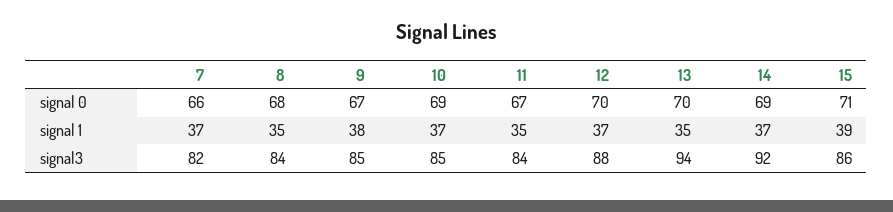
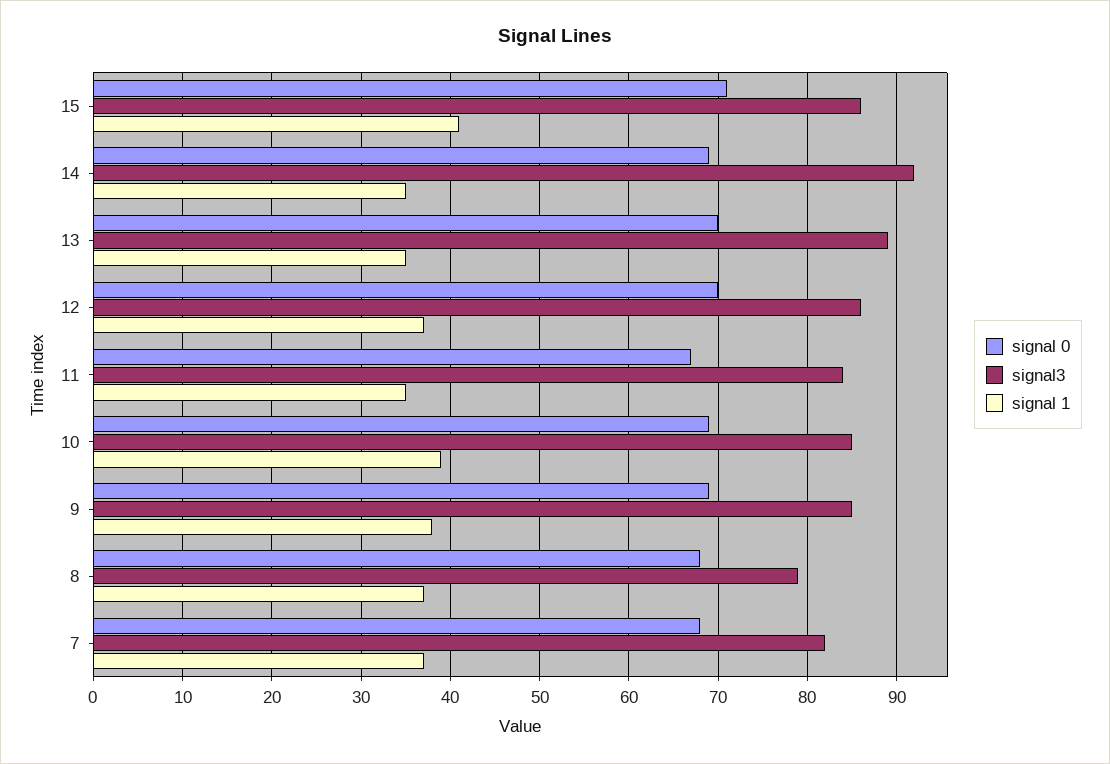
  {
    "signal 0": {
-     "7": 66,
+     "7": 68,
      "8": 68,
-     "9": 67,
+     "9": 69,
      "10": 69,
      "11": 67,
      "12": 70,
      "13": 70,
      "14": 69,
      "15": 71
    },
    "signal 1": {
      "7": 37,
-     "8": 35,
+     "8": 37,
      "9": 38,
-     "10": 37,
+     "10": 39,
      "11": 35,
      "12": 37,
      "13": 35,
-     "14": 37,
+     "14": 35,
-     "15": 39
+     "15": 41
    },
    "signal3": {
      "7": 82,
-     "8": 84,
+     "8": 79,
      "9": 85,
      "10": 85,
      "11": 84,
-     "12": 88,
+     "12": 86,
-     "13": 94,
+     "13": 89,
      "14": 92,
      "15": 86
    }
  }

